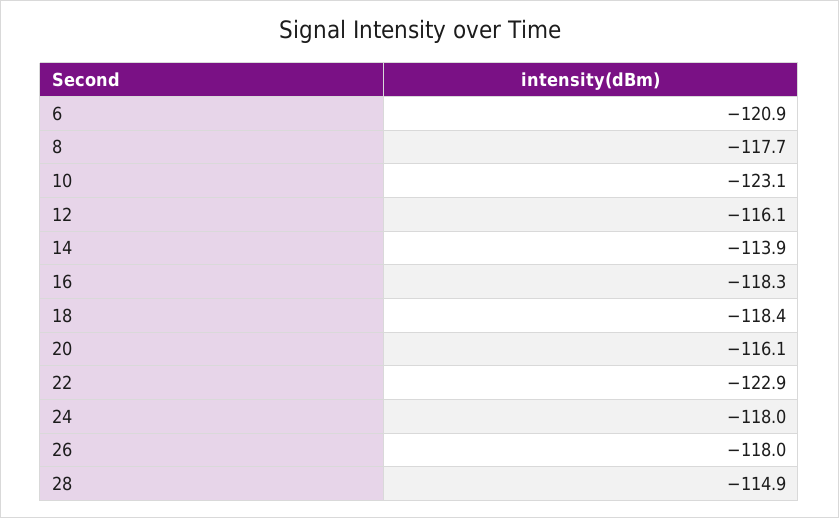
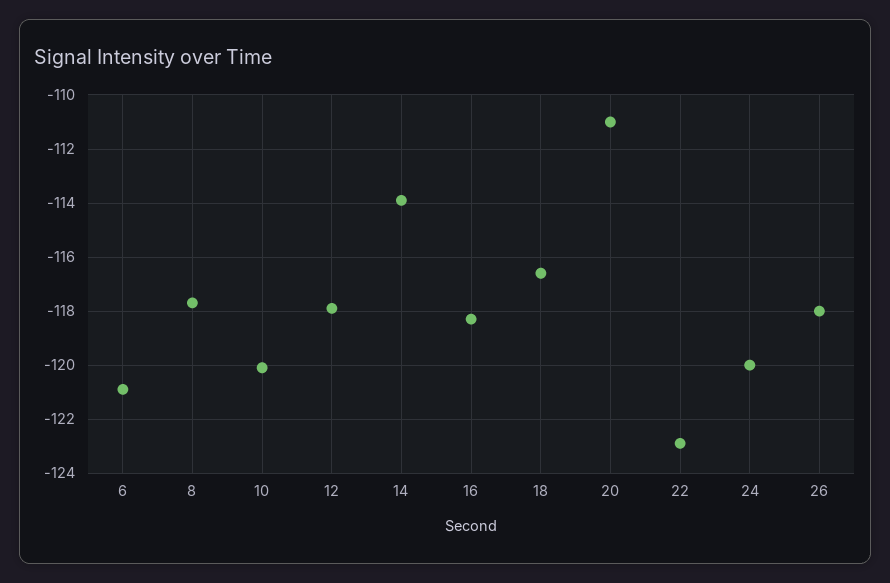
  {
    "6": -120.9,
    "8": -117.7,
-   "10": -123.1,
+   "10": -120,
-   "12": -116.1,
+   "12": -118,
    "14": -113.9,
    "16": -118.3,
-   "18": -118.4,
+   "18": -116.5,
-   "20": -116.1,
+   "20": -111,
    "22": -122.9,
-   "24": -118,
+   "24": -120,
-   "26": -118,
+   "26": -118
-   "28": -114.9
  }

